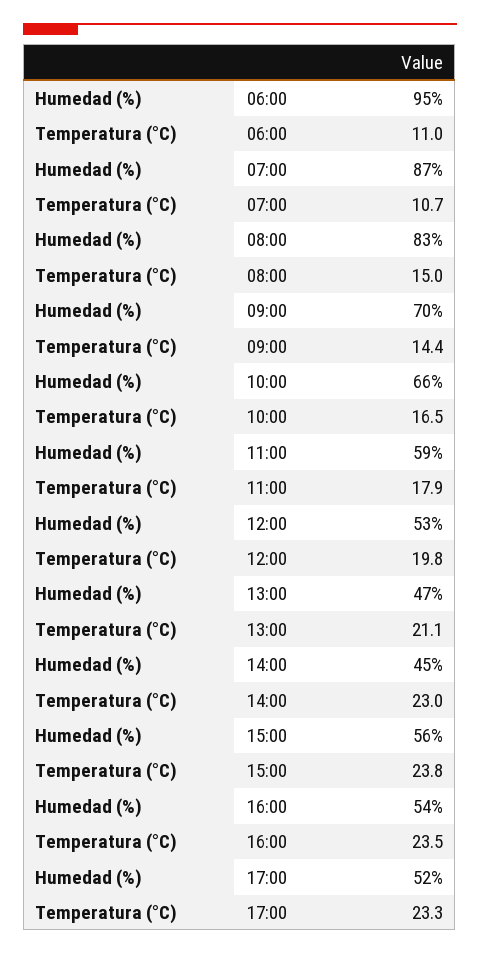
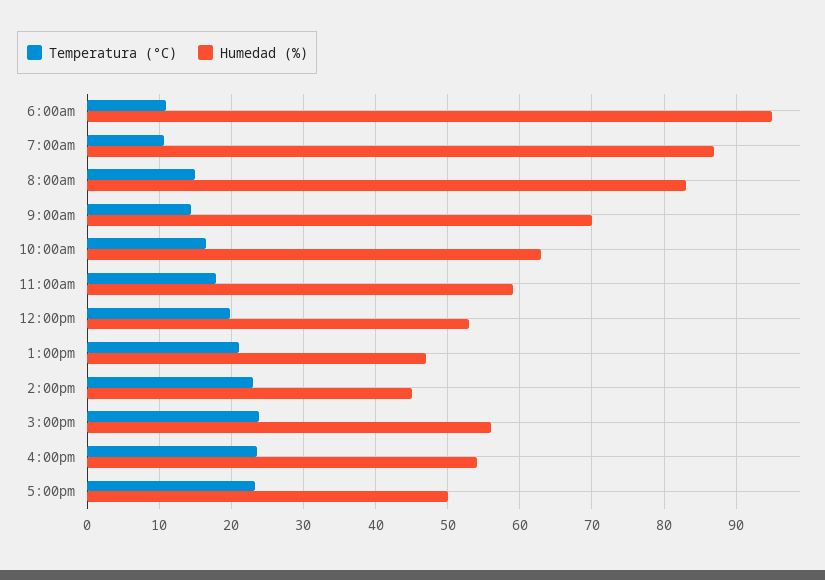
  {
    "Humedad (%)": {
      "06:00": 95,
      "07:00": 87,
      "08:00": 83,
      "09:00": 70,
-     "10:00": 66,
+     "10:00": 63,
      "11:00": 59,
      "12:00": 53,
      "13:00": 47,
      "14:00": 45,
      "15:00": 56,
      "16:00": 54,
-     "17:00": 52
+     "17:00": 50
    },
    "Temperatura (°C)": {
      "06:00": 11,
      "07:00": 10.7,
      "08:00": 15,
      "09:00": 14.4,
      "10:00": 16.5,
      "11:00": 17.9,
      "12:00": 19.8,
      "13:00": 21.1,
      "14:00": 23,
      "15:00": 23.8,
      "16:00": 23.5,
      "17:00": 23.3
    }
  }

